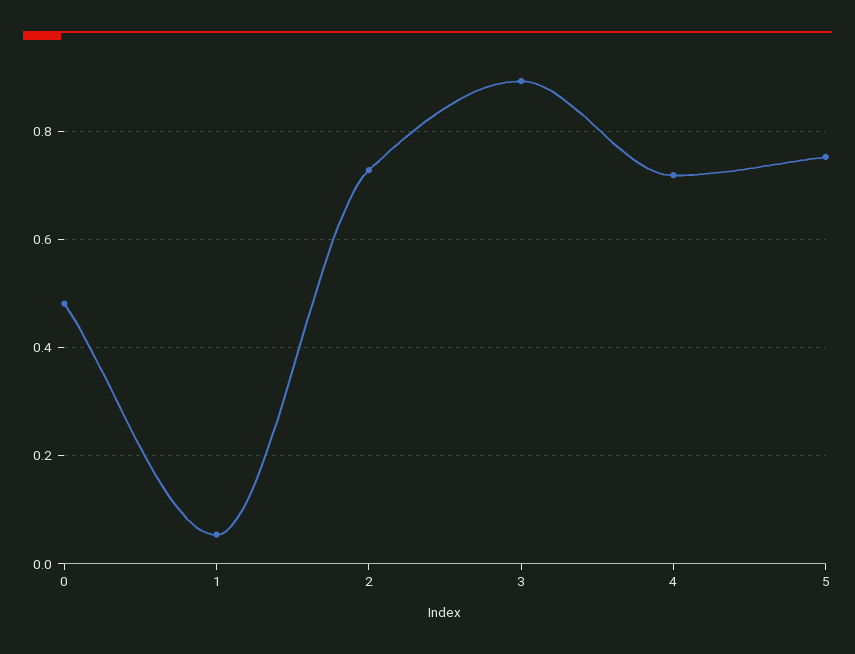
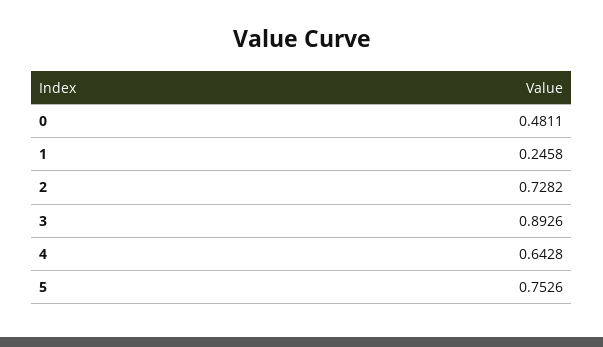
  {
    "0": 0.4811,
-   "1": 0.06,
+   "1": 0.2458,
    "2": 0.7282,
    "3": 0.8926,
-   "4": 0.72,
+   "4": 0.6428,
    "5": 0.7526
  }

